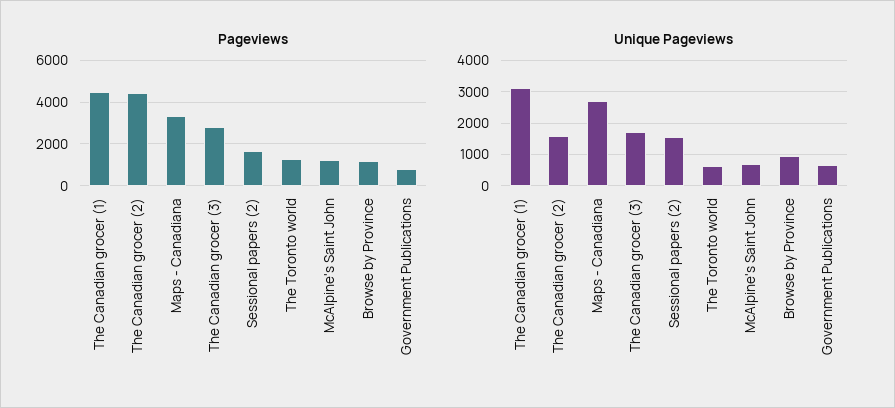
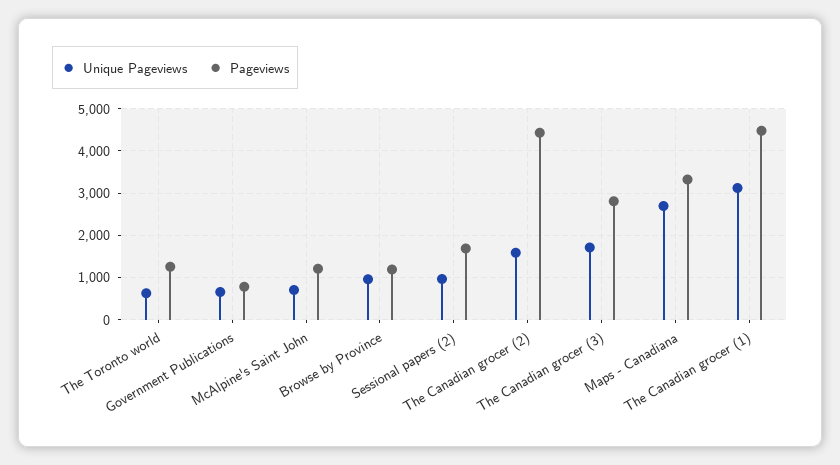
  {
    "Pageviews": {
      "The Canadian grocer (1)": 4400,
      "The Canadian grocer (2)": 4400,
      "Maps - Canadiana": 3400,
      "The Canadian grocer (3)": 2800,
      "Sessional papers (2)": 1600,
      "The Toronto world": 1200,
      "McAlpine's Saint John": 1200,
      "Browse by Province": 1200,
      "Government Publications": 800
    },
    "Unique Pageviews": {
      "The Canadian grocer (1)": 3200,
      "The Canadian grocer (2)": 1600,
      "Maps - Canadiana": 2600,
      "The Canadian grocer (3)": 1800,
-     "Sessional papers (2)": 1600,
+     "Sessional papers (2)": 1000,
      "The Toronto world": 600,
      "McAlpine's Saint John": 800,
      "Browse by Province": 1000,
      "Government Publications": 600
    }
  }

